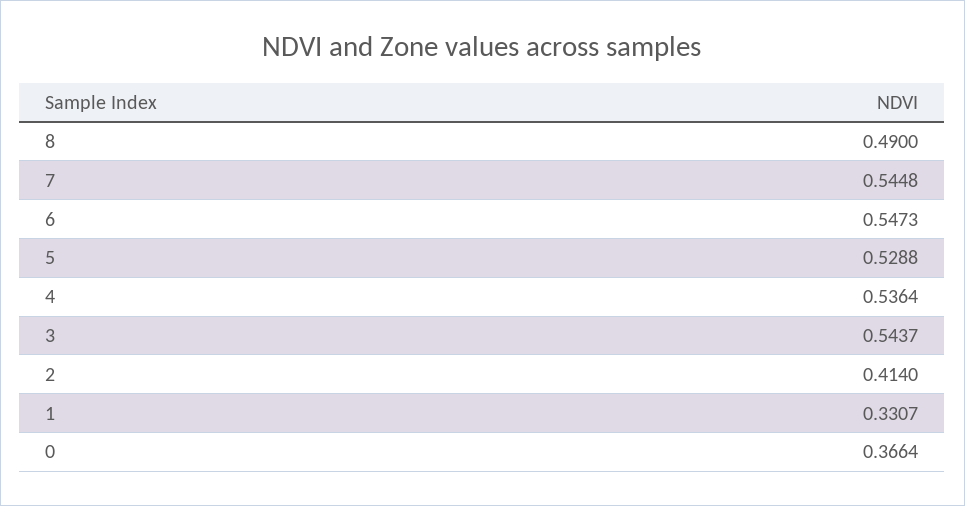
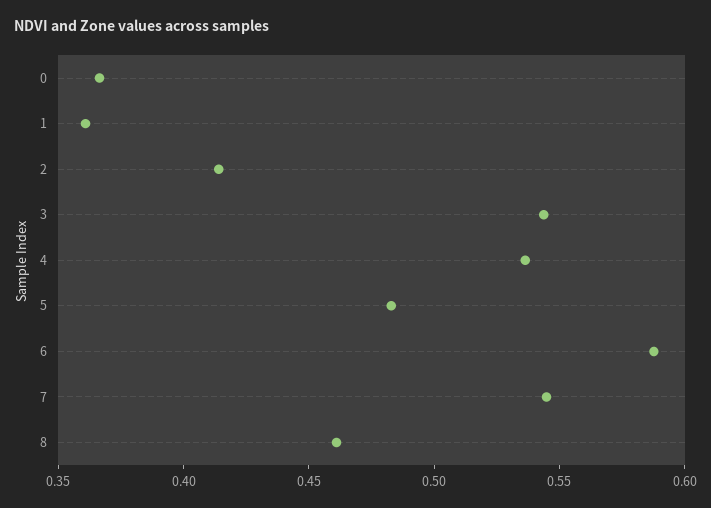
  {
-   "8": 0.49,
+   "8": 0.46,
    "7": 0.5448,
-   "6": 0.5473,
+   "6": 0.59,
-   "5": 0.5288,
+   "5": 0.48,
    "4": 0.5364,
    "3": 0.5437,
    "2": 0.414,
-   "1": 0.3307,
+   "1": 0.36,
    "0": 0.3664
  }

